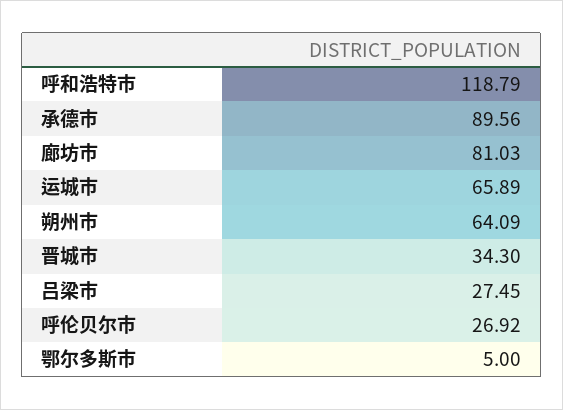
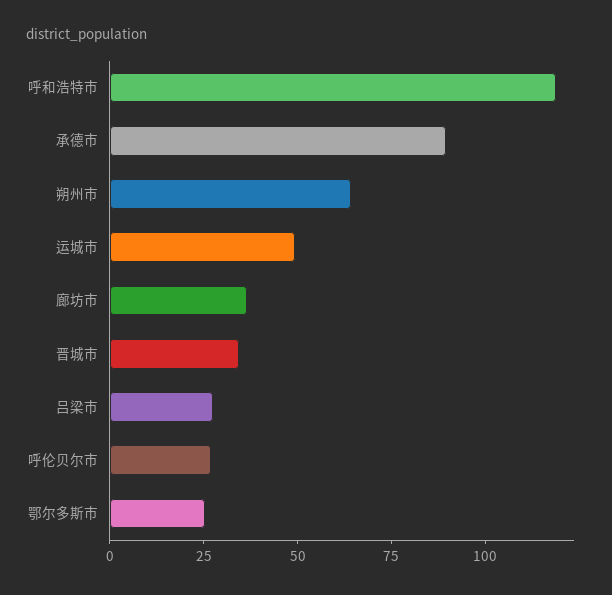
  {
    "呼和浩特市": 118.79,
    "承德市": 89.56,
-   "廊坊市": 81.03,
+   "廊坊市": 35,
-   "运城市": 65.89,
+   "运城市": 50,
    "朔州市": 64.09,
    "晋城市": 34.3,
    "吕梁市": 27.45,
    "呼伦贝尔市": 26.92,
-   "鄂尔多斯市": 5
+   "鄂尔多斯市": 25
  }

